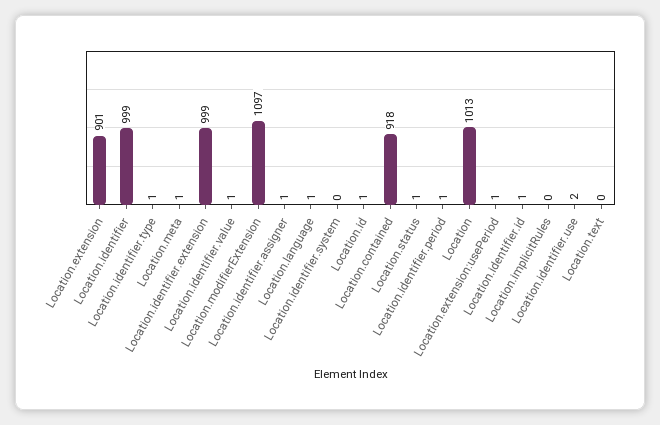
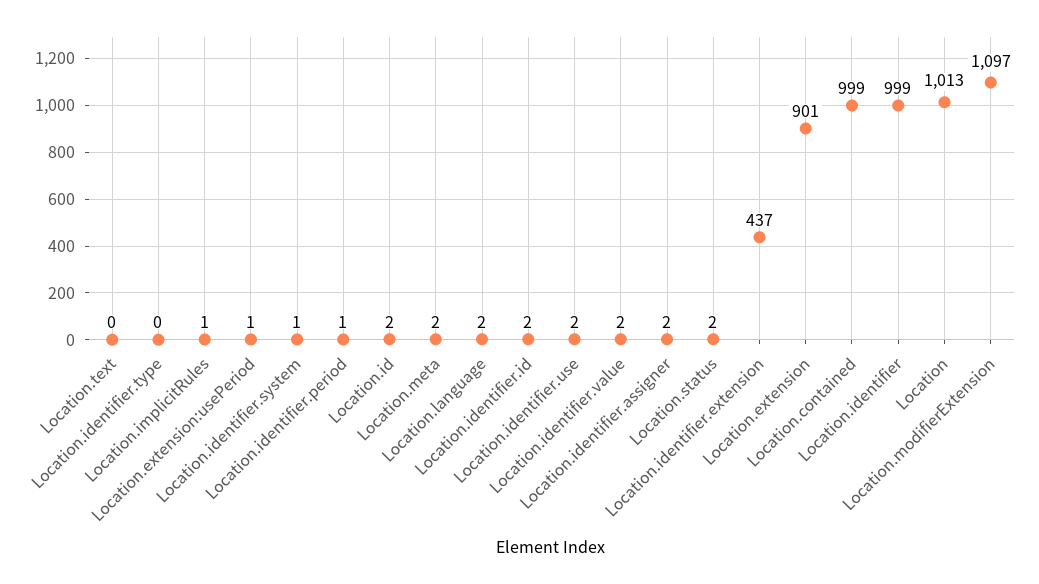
  {
    "Location.extension": 901,
    "Location.identifier": 999,
-   "Location.identifier.type": 1,
+   "Location.identifier.type": 0,
-   "Location.meta": 1,
+   "Location.meta": 2,
-   "Location.identifier.extension": 999,
+   "Location.identifier.extension": 437,
-   "Location.identifier.value": 1,
+   "Location.identifier.value": 2,
    "Location.modifierExtension": 1097,
-   "Location.identifier.assigner": 1,
+   "Location.identifier.assigner": 2,
-   "Location.language": 1,
+   "Location.language": 2,
-   "Location.identifier.system": 0,
+   "Location.identifier.system": 1,
-   "Location.id": 1,
+   "Location.id": 2,
-   "Location.contained": 918,
+   "Location.contained": 999,
-   "Location.status": 1,
+   "Location.status": 2,
    "Location.identifier.period": 1,
    "Location": 1013,
    "Location.extension:usePeriod": 1,
-   "Location.identifier.id": 1,
+   "Location.identifier.id": 2,
-   "Location.implicitRules": 0,
+   "Location.implicitRules": 1,
    "Location.identifier.use": 2,
    "Location.text": 0
  }

